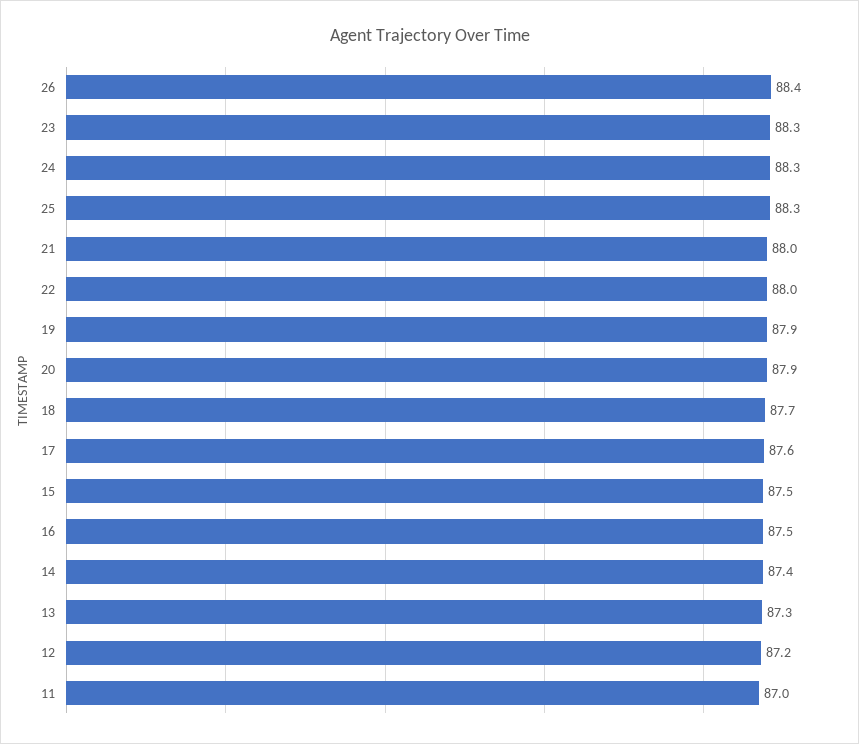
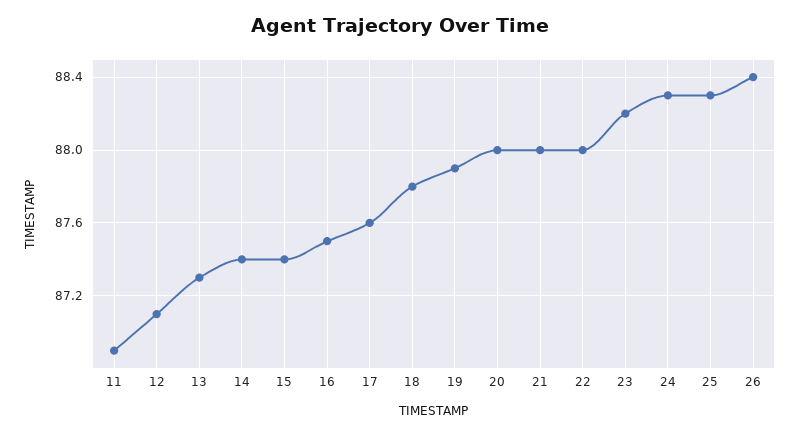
  {
    "26": 88.4,
-   "23": 88.3,
+   "23": 88.2,
    "24": 88.3,
    "25": 88.3,
    "21": 88,
    "22": 88,
    "19": 87.9,
-   "20": 87.9,
+   "20": 88,
-   "18": 87.7,
+   "18": 87.8,
    "17": 87.6,
-   "15": 87.5,
+   "15": 87.4,
    "16": 87.5,
    "14": 87.4,
    "13": 87.3,
-   "12": 87.2,
+   "12": 87.1,
-   "11": 87
+   "11": 86.9
  }

